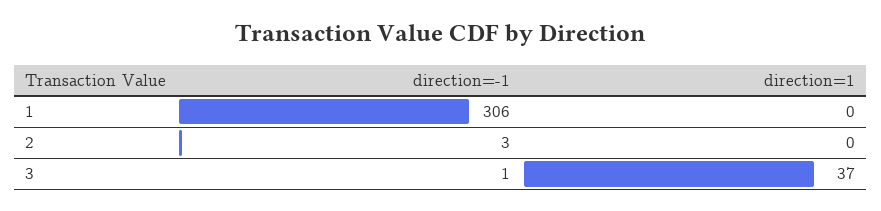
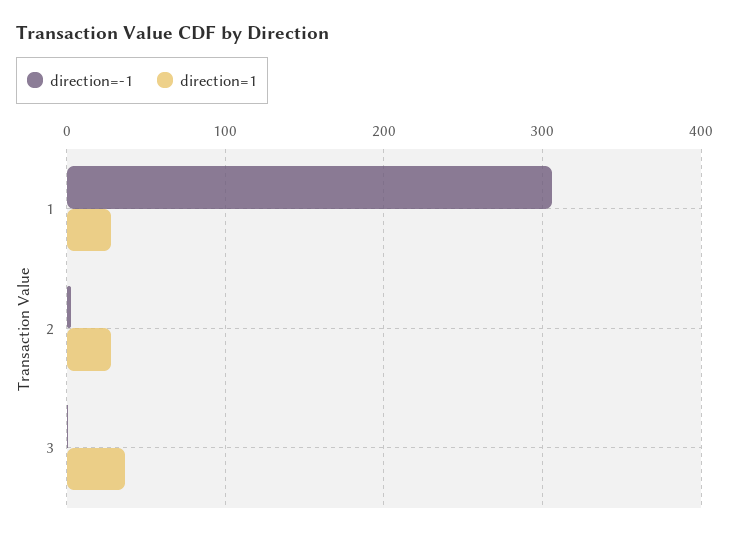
  {
    "direction=-1": {
      "1": 306,
      "2": 3,
      "3": 1
    },
    "direction=1": {
-     "1": 0,
+     "1": 30,
-     "2": 0,
+     "2": 30,
      "3": 37
    }
  }

